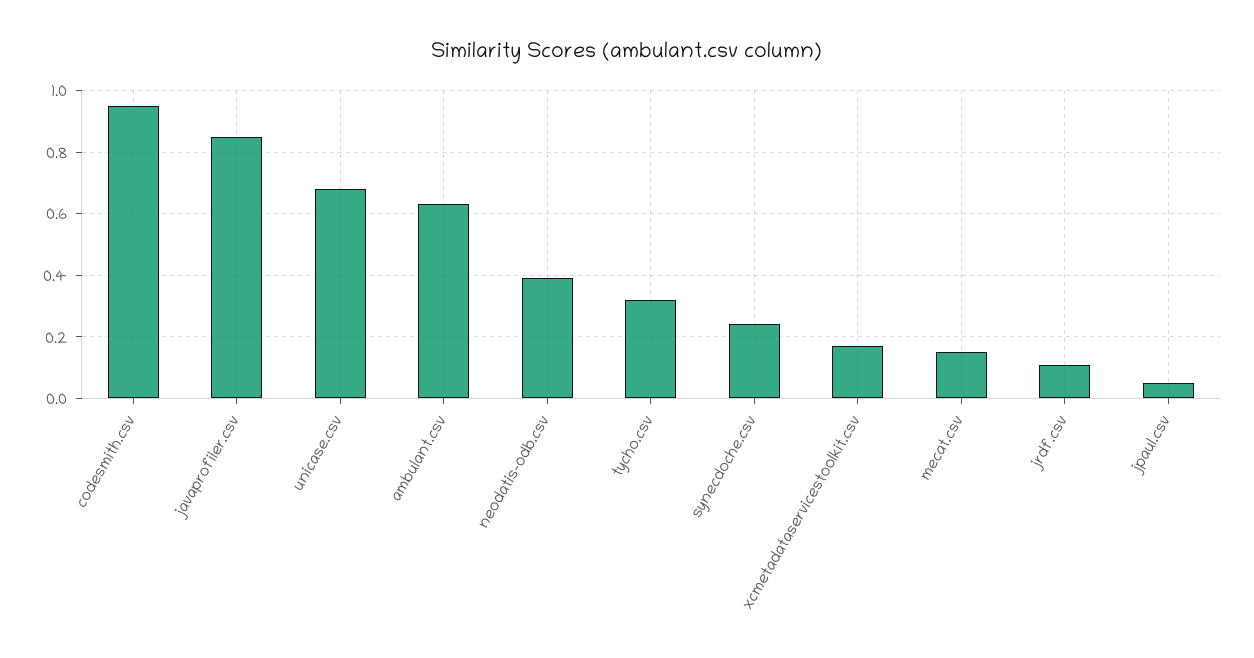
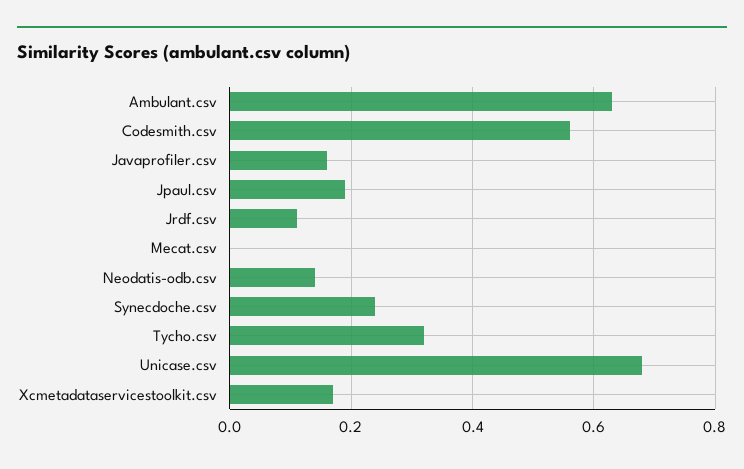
  {
-   "codesmith.csv": 0.95,
+   "codesmith.csv": 0.55,
-   "javaprofiler.csv": 0.85,
+   "javaprofiler.csv": 0.15,
    "unicase.csv": 0.7,
    "ambulant.csv": 0.65,
-   "neodatis-odb.csv": 0.4,
+   "neodatis-odb.csv": 0.15,
    "tycho.csv": 0.3,
    "synecdoche.csv": 0.25,
    "xcmetadataservicestoolkit.csv": 0.15,
-   "mecat.csv": 0.15,
+   "mecat.csv": 0,
    "jrdf.csv": 0.1,
-   "jpaul.csv": 0.05
+   "jpaul.csv": 0.2
  }

